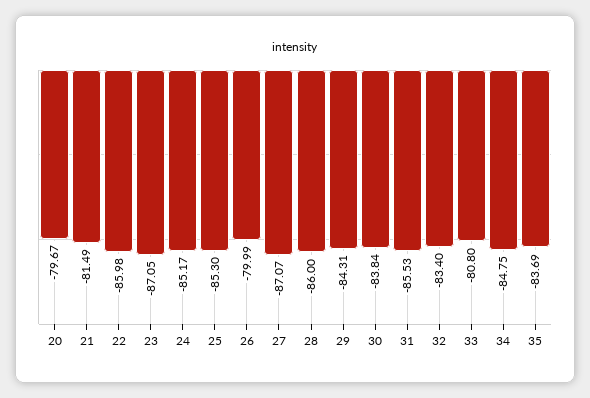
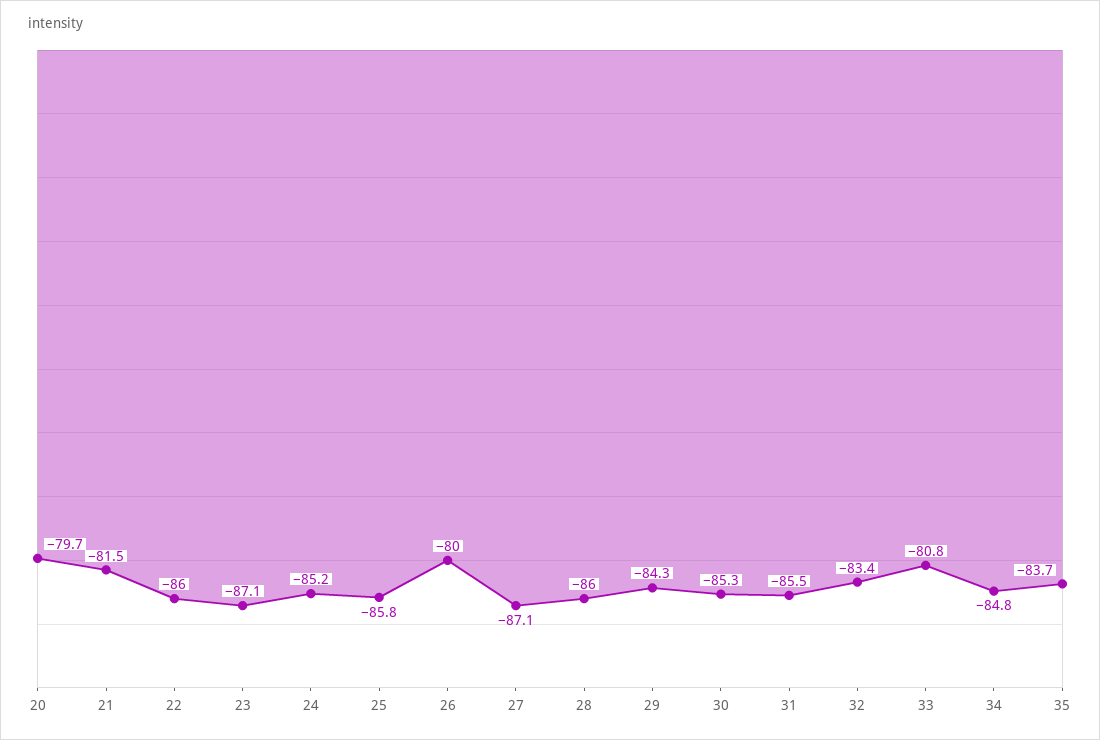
  {
    "20": -79.67,
    "21": -81.49,
    "22": -85.98,
    "23": -87.05,
    "24": -85.17,
-   "25": -85.3,
+   "25": -85.8,
    "26": -79.99,
    "27": -87.07,
    "28": -86,
    "29": -84.31,
-   "30": -83.84,
+   "30": -85.3,
    "31": -85.53,
    "32": -83.4,
    "33": -80.8,
    "34": -84.75,
    "35": -83.69
  }

